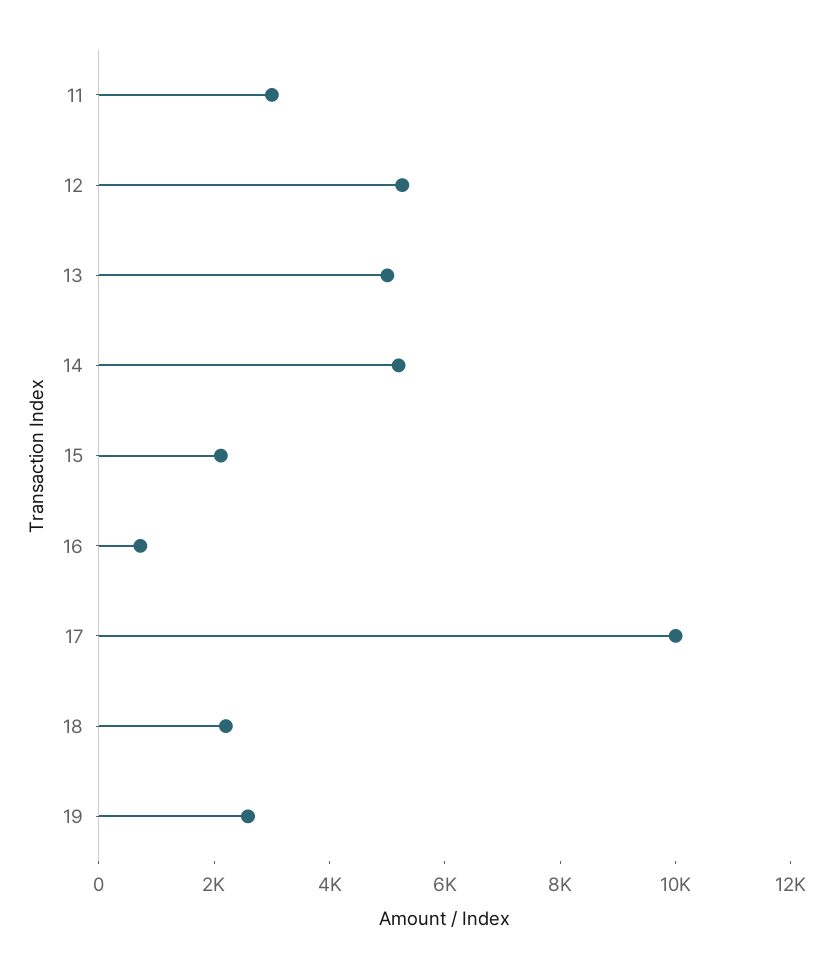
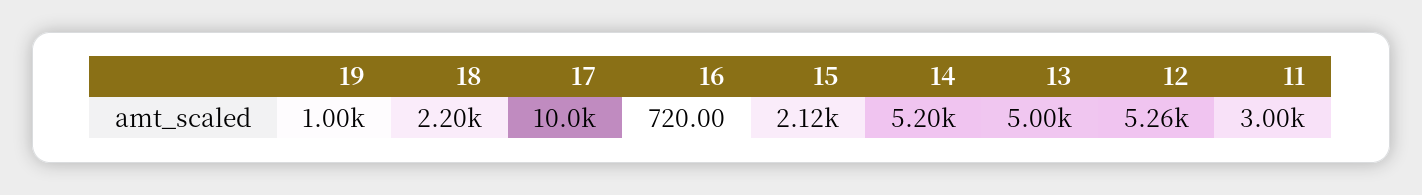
  {
    "11": 3000,
    "12": 5260,
    "13": 5000,
    "14": 5200,
    "15": 2120,
    "16": 720,
    "17": 10000,
    "18": 2200,
-   "19": 2500
+   "19": 1000
  }

